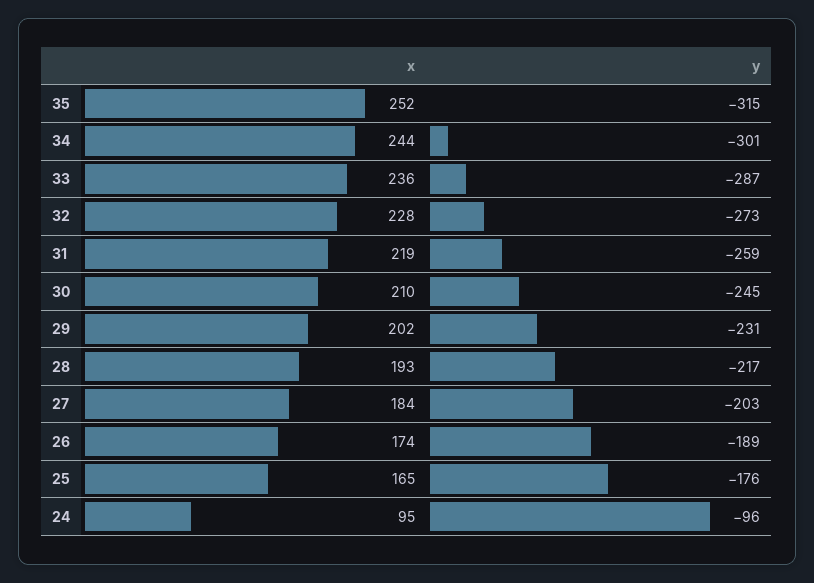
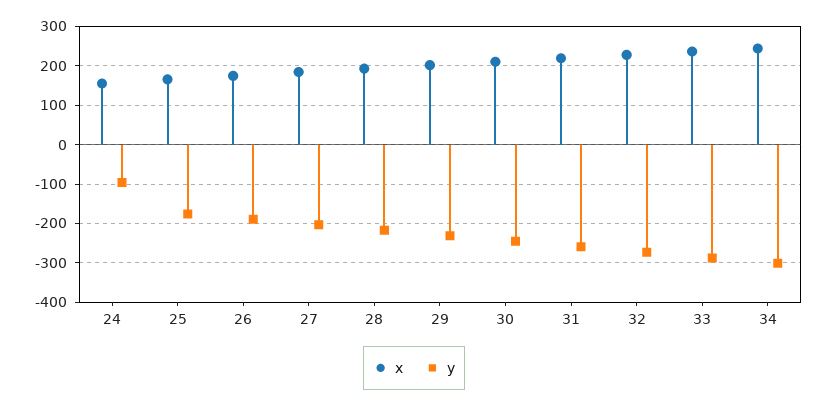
  {
    "x": {
-     "35": 252,
      "34": 244,
      "33": 236,
      "32": 228,
      "31": 219,
      "30": 210,
      "29": 202,
      "28": 193,
      "27": 184,
      "26": 174,
      "25": 165,
-     "24": 95
+     "24": 160
    },
    "y": {
-     "35": -315,
      "34": -301,
      "33": -287,
      "32": -273,
      "31": -259,
      "30": -245,
      "29": -231,
      "28": -217,
      "27": -203,
      "26": -189,
      "25": -176,
      "24": -96
    }
  }

